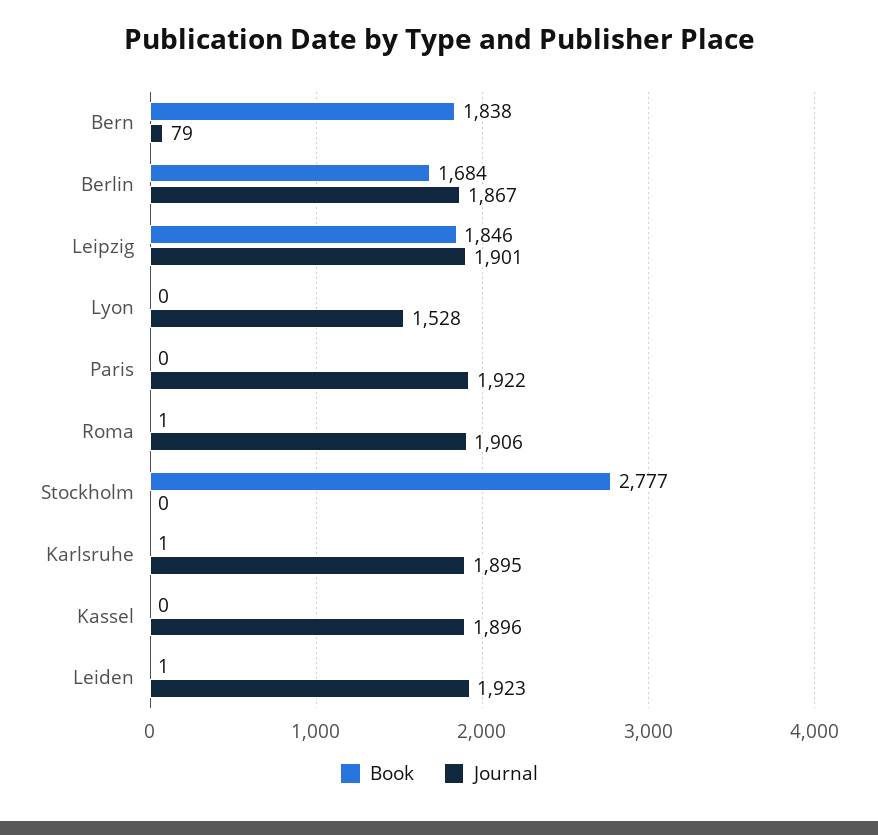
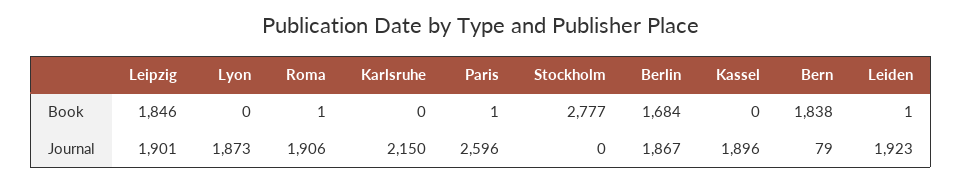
  {
    "Book": {
      "Bern": 1838,
      "Berlin": 1684,
      "Leipzig": 1846,
      "Lyon": 0,
-     "Paris": 0,
+     "Paris": 1,
      "Roma": 1,
      "Stockholm": 2777,
-     "Karlsruhe": 1,
+     "Karlsruhe": 0,
      "Kassel": 0,
      "Leiden": 1
    },
    "Journal": {
      "Bern": 79,
      "Berlin": 1867,
      "Leipzig": 1901,
-     "Lyon": 1528,
+     "Lyon": 1873,
-     "Paris": 1922,
+     "Paris": 2596,
      "Roma": 1906,
      "Stockholm": 0,
-     "Karlsruhe": 1895,
+     "Karlsruhe": 2150,
      "Kassel": 1896,
      "Leiden": 1923
    }
  }

